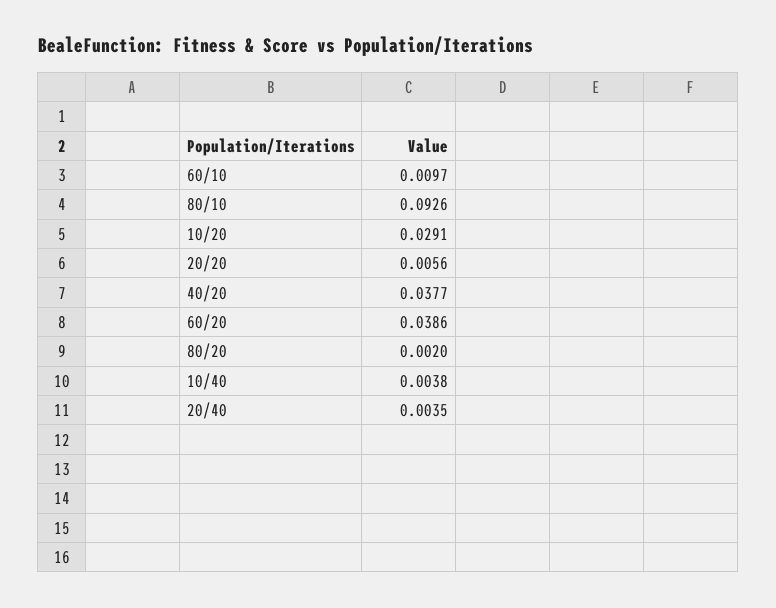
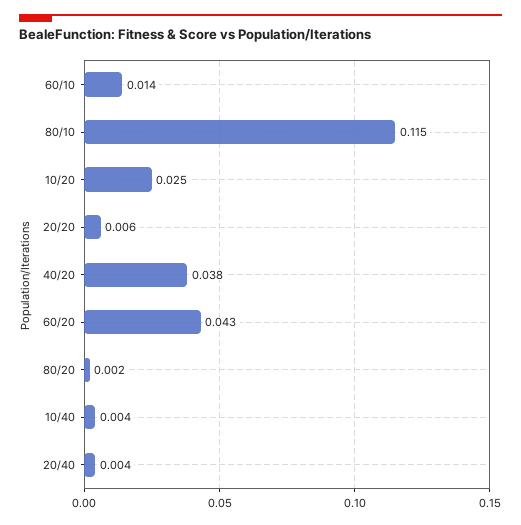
  {
-   "60/10": 0.0097,
+   "60/10": 0.014,
-   "80/10": 0.0926,
+   "80/10": 0.115,
-   "10/20": 0.0291,
+   "10/20": 0.025,
    "20/20": 0.0056,
    "40/20": 0.0377,
-   "60/20": 0.0386,
+   "60/20": 0.043,
    "80/20": 0.002,
    "10/40": 0.0038,
    "20/40": 0.0035
  }

